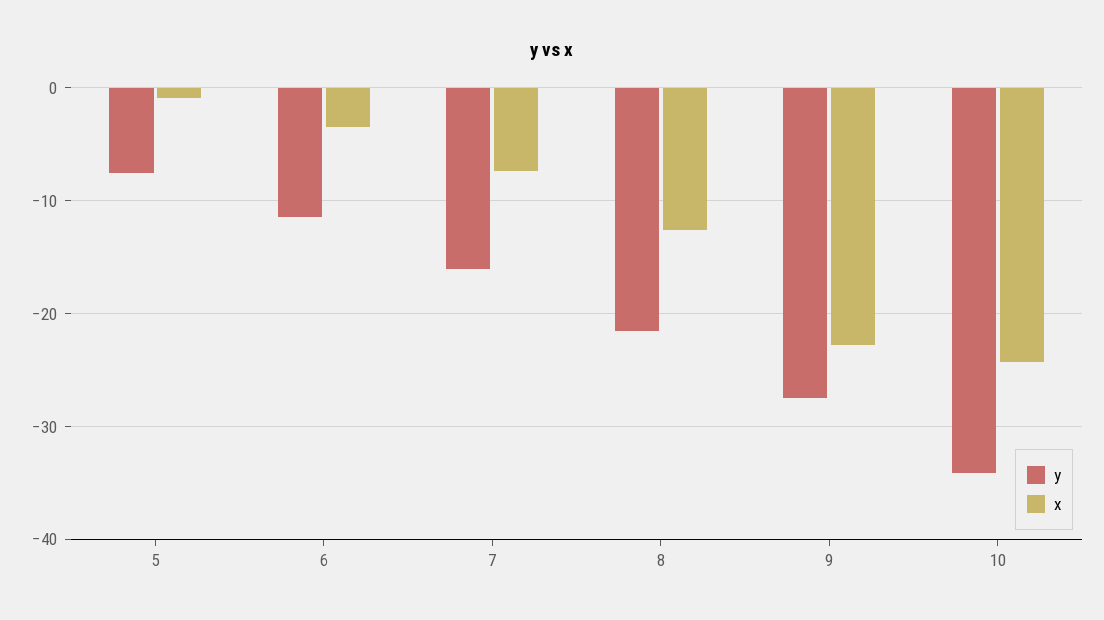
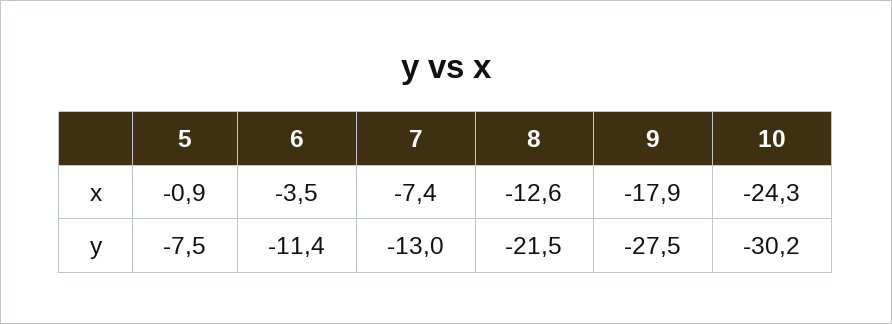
  {
    "y": {
      "5": -7.5,
      "6": -11.4,
-     "7": -16,
+     "7": -13,
      "8": -21.5,
      "9": -27.5,
-     "10": -34
+     "10": -30.2
    },
    "x": {
      "5": -0.9,
      "6": -3.5,
      "7": -7.4,
      "8": -12.6,
-     "9": -23,
+     "9": -17.9,
      "10": -24.3
    }
  }

